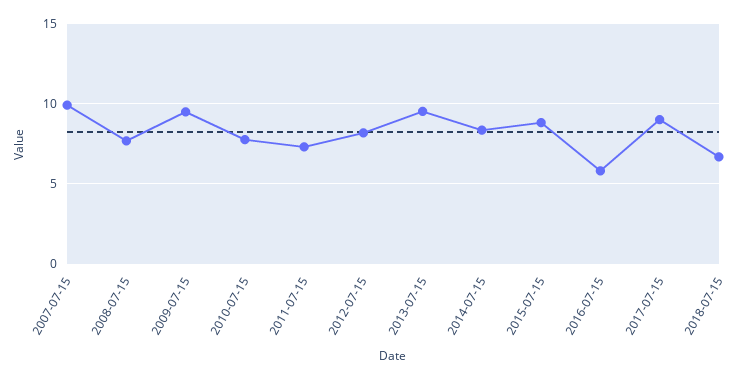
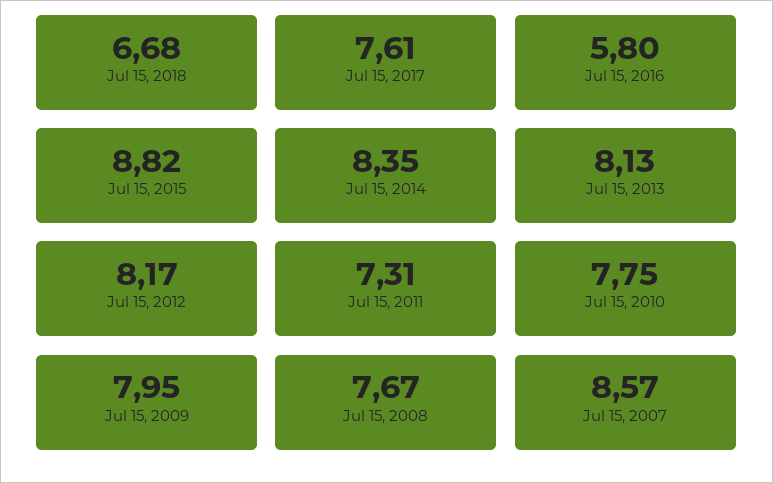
  {
-   "2007-07-15": 10,
+   "2007-07-15": 8.57,
    "2008-07-15": 7.67,
-   "2009-07-15": 9.5,
+   "2009-07-15": 7.95,
    "2010-07-15": 7.75,
    "2011-07-15": 7.31,
    "2012-07-15": 8.17,
-   "2013-07-15": 9.5,
+   "2013-07-15": 8.13,
    "2014-07-15": 8.35,
    "2015-07-15": 8.82,
    "2016-07-15": 5.8,
-   "2017-07-15": 9,
+   "2017-07-15": 7.61,
    "2018-07-15": 6.68
  }

